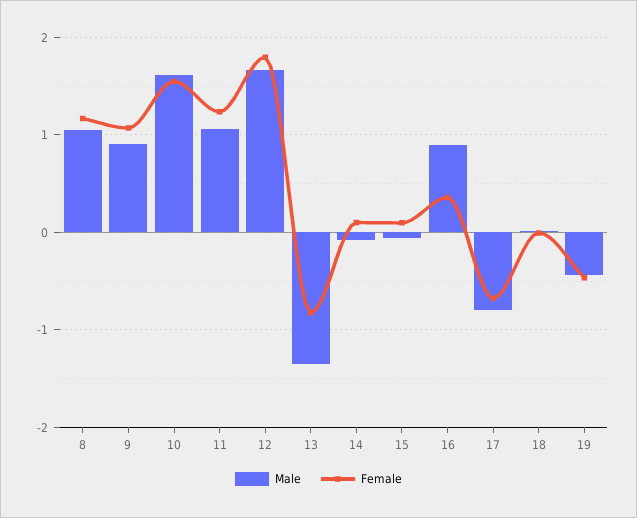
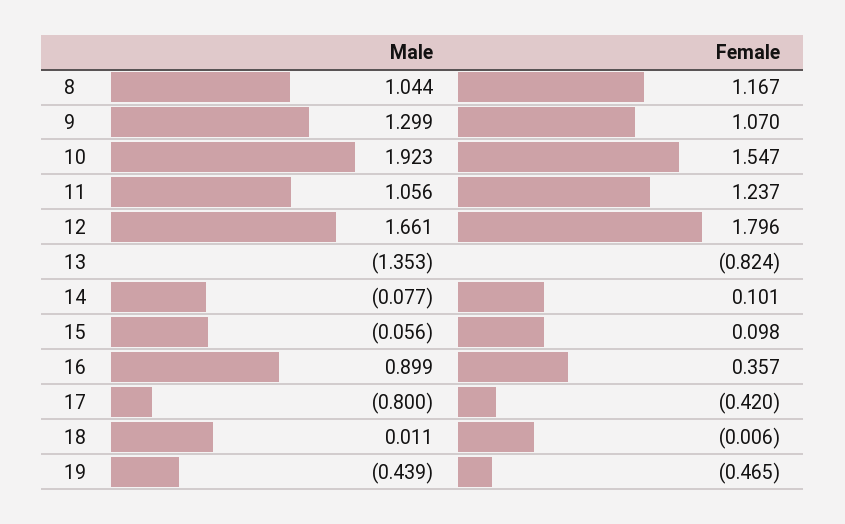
  {
    "Male": {
      "8": 1.044,
-     "9": 0.9,
+     "9": 1.299,
-     "10": 1.6,
+     "10": 1.923,
      "11": 1.056,
      "12": 1.661,
      "13": -1.353,
      "14": -0.077,
      "15": -0.056,
      "16": 0.899,
      "17": -0.8,
      "18": 0.011,
      "19": -0.439
    },
    "Female": {
      "8": 1.167,
      "9": 1.07,
      "10": 1.547,
      "11": 1.237,
      "12": 1.796,
      "13": -0.824,
      "14": 0.101,
      "15": 0.098,
      "16": 0.357,
-     "17": -0.7,
+     "17": -0.42,
      "18": -0.006,
      "19": -0.465
    }
  }

